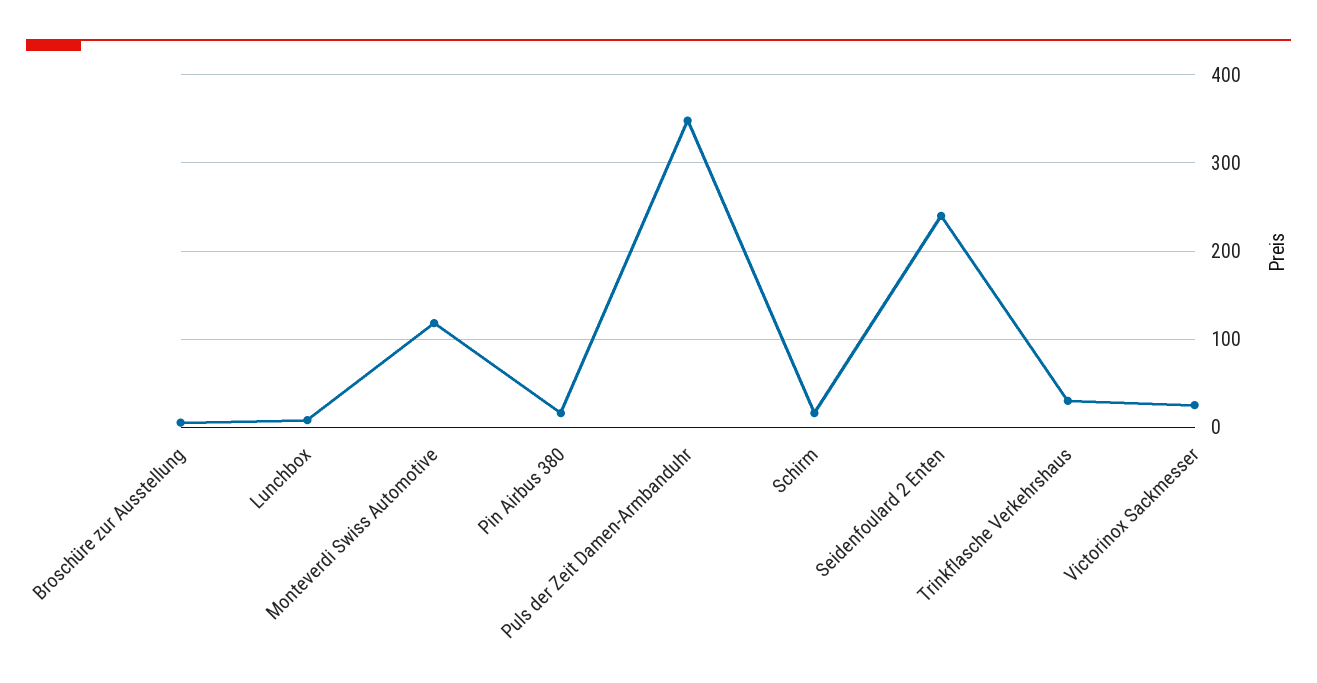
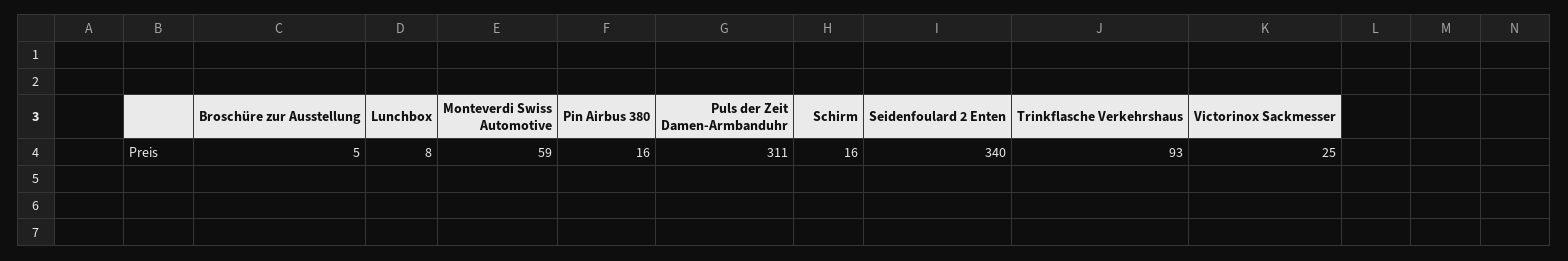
  {
    "Broschüre zur Ausstellung": 5,
    "Lunchbox": 8,
-   "Monteverdi Swiss Automotive": 120,
+   "Monteverdi Swiss Automotive": 59,
    "Pin Airbus 380": 16,
-   "Puls der Zeit Damen-Armbanduhr": 350,
+   "Puls der Zeit Damen-Armbanduhr": 311,
    "Schirm": 16,
-   "Seidenfoulard 2 Enten": 240,
+   "Seidenfoulard 2 Enten": 340,
-   "Trinkflasche Verkehrshaus": 30,
+   "Trinkflasche Verkehrshaus": 93,
    "Victorinox Sackmesser": 25
  }

